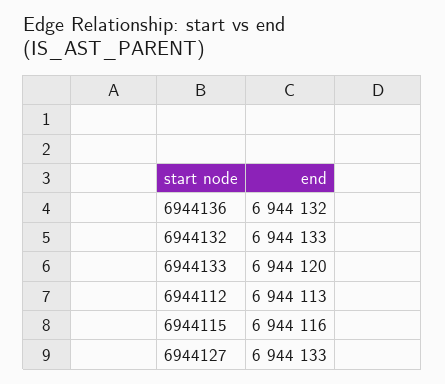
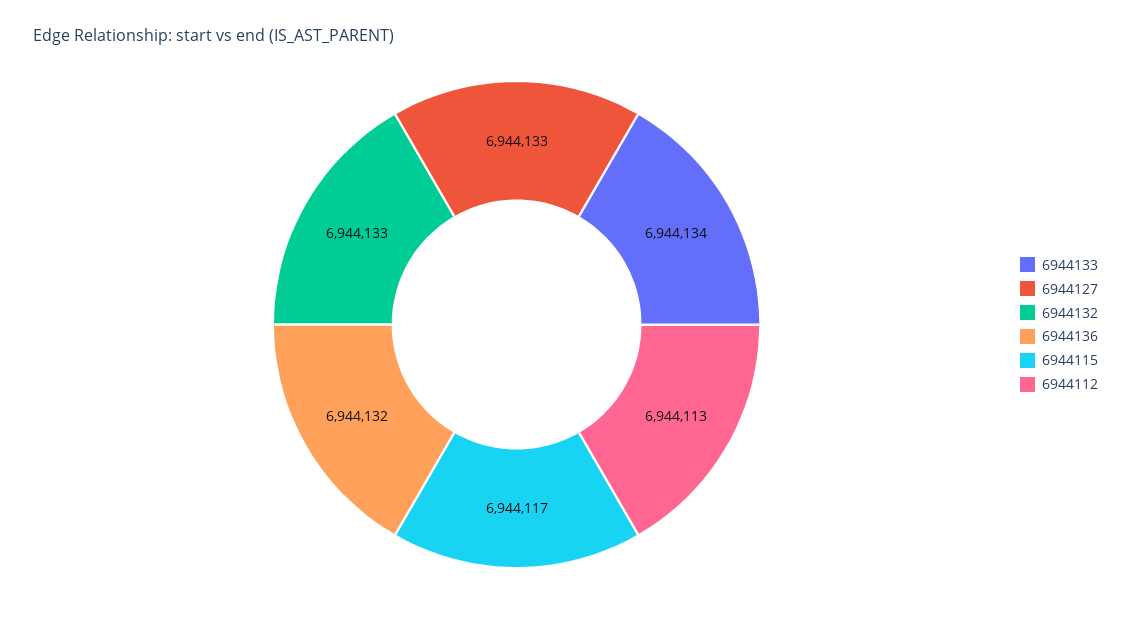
  {
    "6944136": 6944132,
    "6944132": 6944133,
-   "6944133": 6944120,
+   "6944133": 6944134,
    "6944112": 6944113,
-   "6944115": 6944116,
+   "6944115": 6944117,
    "6944127": 6944133
  }

